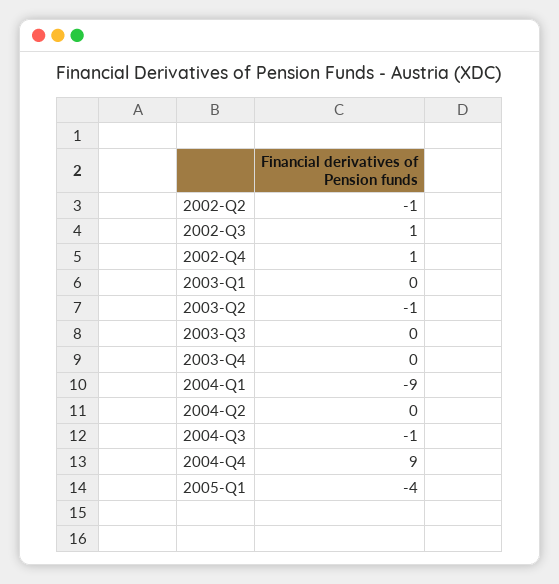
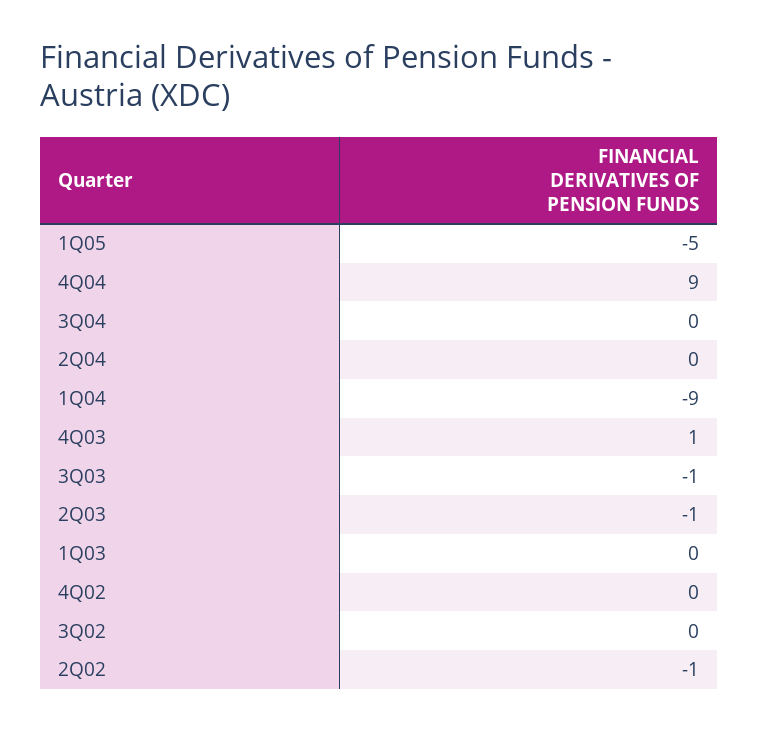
  {
    "2002-Q2": -1,
-   "2002-Q3": 1,
+   "2002-Q3": 0,
-   "2002-Q4": 1,
+   "2002-Q4": 0,
    "2003-Q1": 0,
    "2003-Q2": -1,
-   "2003-Q3": 0,
+   "2003-Q3": -1,
-   "2003-Q4": 0,
+   "2003-Q4": 1,
    "2004-Q1": -9,
    "2004-Q2": 0,
-   "2004-Q3": -1,
+   "2004-Q3": 0,
    "2004-Q4": 9,
-   "2005-Q1": -4
+   "2005-Q1": -5
  }

